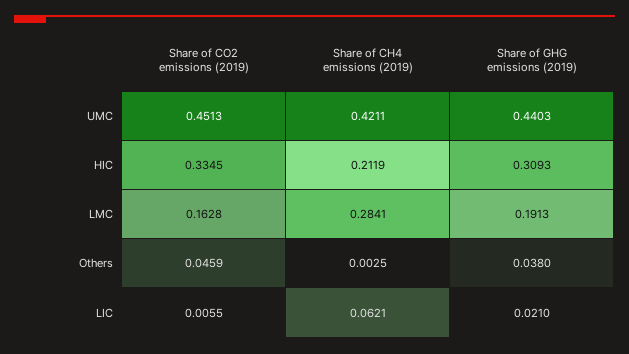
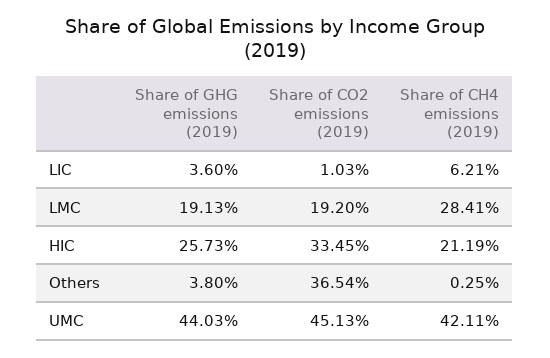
  {
    "Share of CO2 emissions (2019)": {
      "UMC": 0.4513,
      "HIC": 0.3345,
-     "LMC": 0.1628,
+     "LMC": 0.192,
-     "Others": 0.0459,
+     "Others": 0.3654,
-     "LIC": 0.0055
+     "LIC": 0.0103
    },
    "Share of CH4 emissions (2019)": {
      "UMC": 0.4211,
      "HIC": 0.2119,
      "LMC": 0.2841,
      "Others": 0.0025,
      "LIC": 0.0621
    },
    "Share of GHG emissions (2019)": {
      "UMC": 0.4403,
-     "HIC": 0.3093,
+     "HIC": 0.2573,
      "LMC": 0.1913,
      "Others": 0.038,
-     "LIC": 0.021
+     "LIC": 0.036
    }
  }

